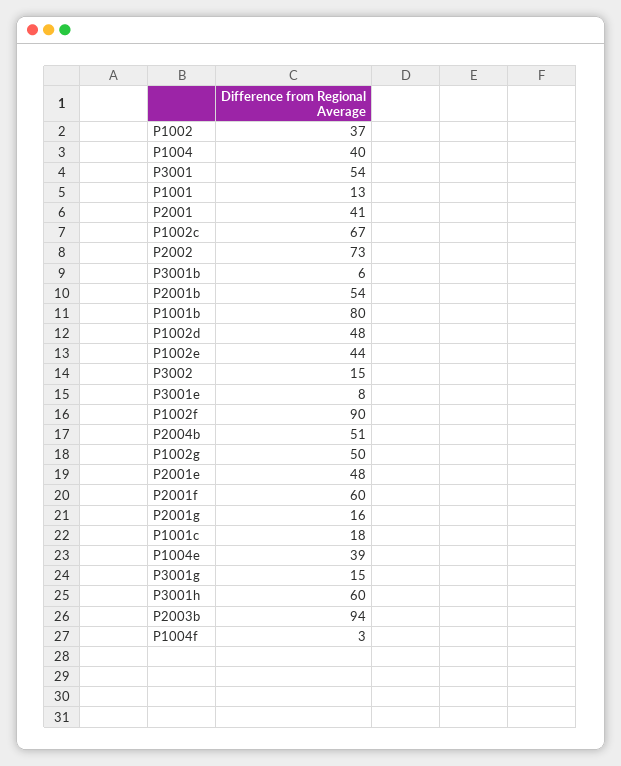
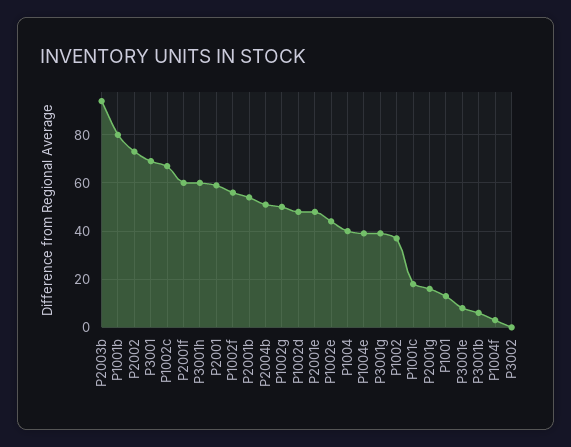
  {
    "P1002": 37,
    "P1004": 40,
-   "P3001": 54,
+   "P3001": 70,
    "P1001": 13,
-   "P2001": 41,
+   "P2001": 60,
    "P1002c": 67,
    "P2002": 73,
    "P3001b": 6,
    "P2001b": 54,
    "P1001b": 80,
    "P1002d": 48,
    "P1002e": 44,
-   "P3002": 15,
+   "P3002": 0,
    "P3001e": 8,
-   "P1002f": 90,
+   "P1002f": 55,
    "P2004b": 51,
    "P1002g": 50,
    "P2001e": 48,
    "P2001f": 60,
    "P2001g": 16,
    "P1001c": 18,
    "P1004e": 39,
-   "P3001g": 15,
+   "P3001g": 40,
    "P3001h": 60,
    "P2003b": 94,
    "P1004f": 3
  }

